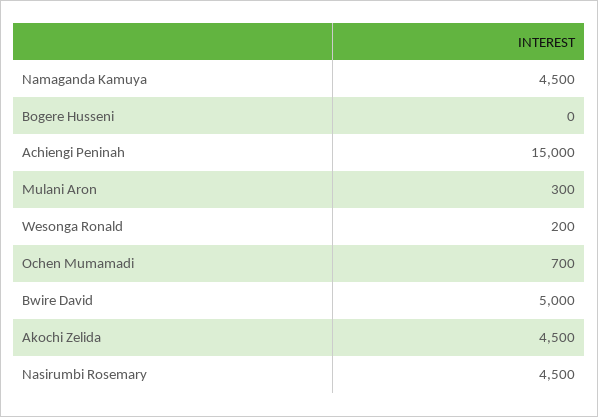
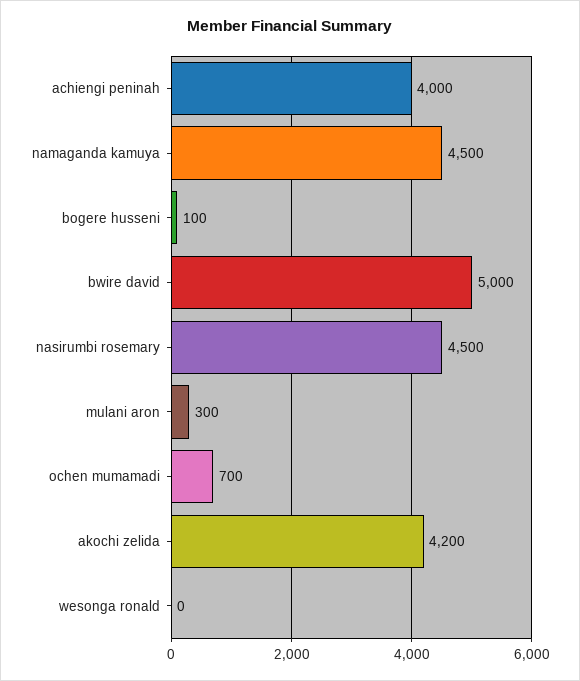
  {
    "Namaganda Kamuya": 4500,
-   "Bogere Husseni": 0,
+   "Bogere Husseni": 100,
-   "Achiengi Peninah": 15000,
+   "Achiengi Peninah": 4000,
    "Mulani Aron": 300,
-   "Wesonga Ronald": 200,
+   "Wesonga Ronald": 0,
    "Ochen Mumamadi": 700,
    "Bwire David": 5000,
-   "Akochi Zelida": 4500,
+   "Akochi Zelida": 4200,
    "Nasirumbi Rosemary": 4500
  }

